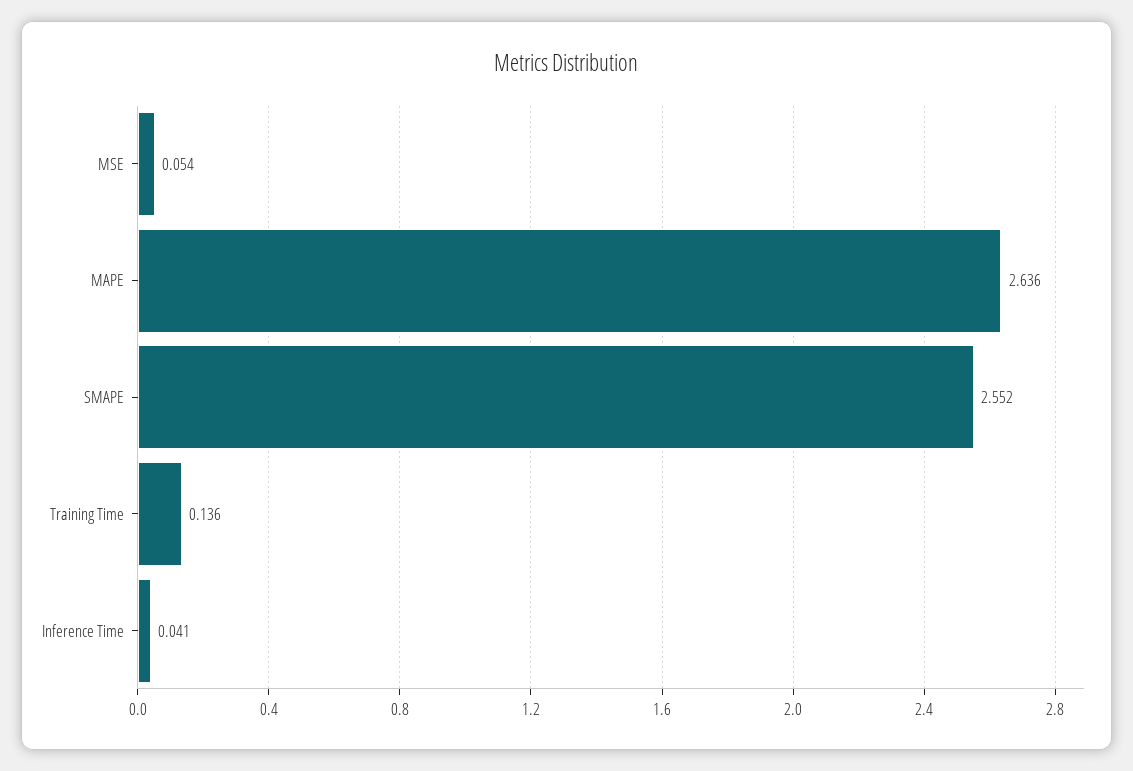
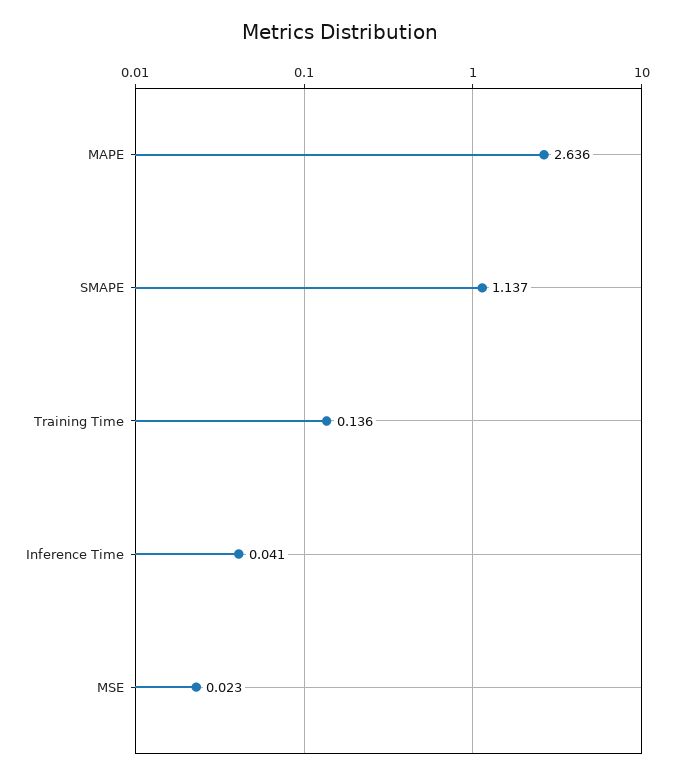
  {
-   "MSE": 0.054,
+   "MSE": 0.023,
    "MAPE": 2.636,
-   "SMAPE": 2.552,
+   "SMAPE": 1.137,
    "Training Time": 0.136,
    "Inference Time": 0.041
  }

